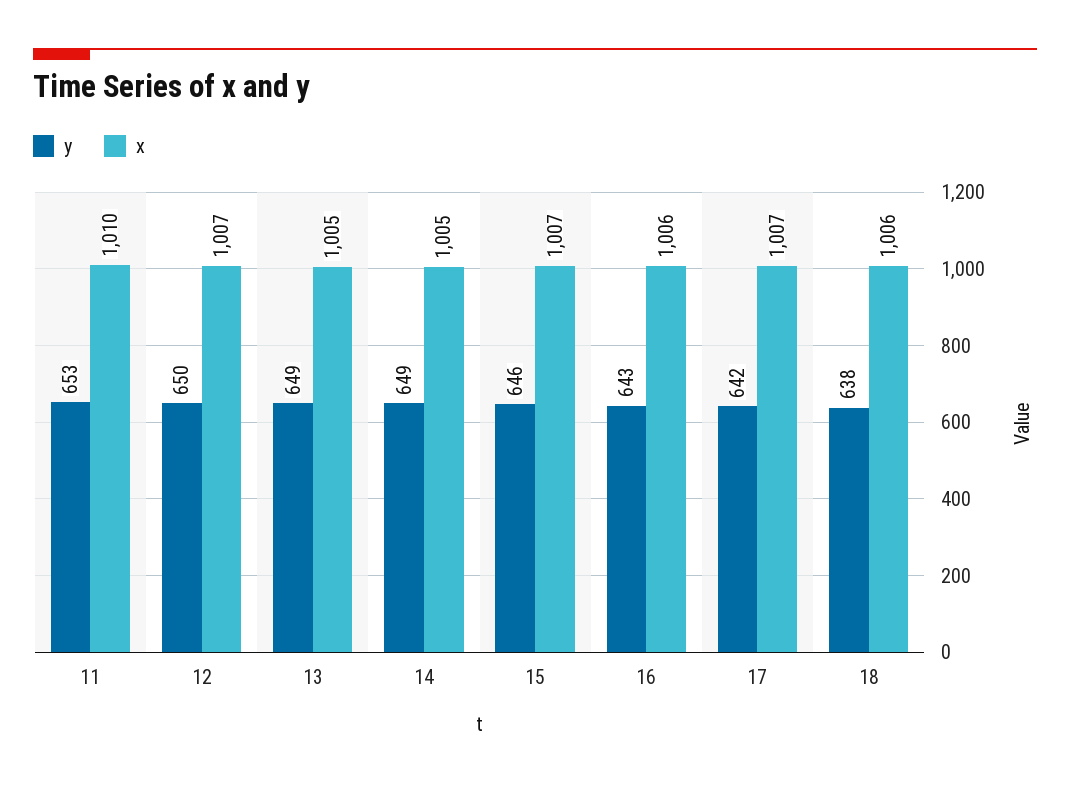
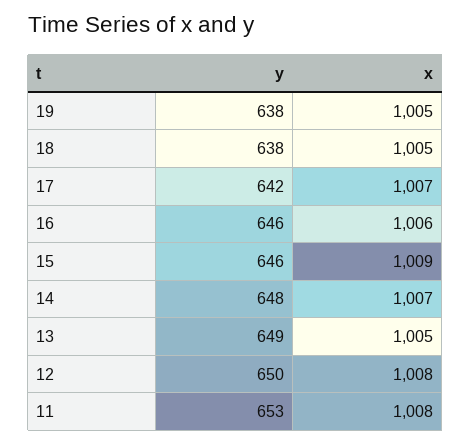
  {
    "y": {
      "11": 653,
      "12": 650,
      "13": 649,
-     "14": 649,
+     "14": 648,
      "15": 646,
-     "16": 643,
+     "16": 646,
      "17": 642,
-     "18": 638
+     "18": 638,
+     "19": 638
    },
    "x": {
-     "11": 1010,
+     "11": 1008,
-     "12": 1007,
+     "12": 1008,
      "13": 1005,
-     "14": 1005,
+     "14": 1007,
-     "15": 1007,
+     "15": 1009,
      "16": 1006,
      "17": 1007,
-     "18": 1006
+     "18": 1005,
+     "19": 1005
    }
  }

